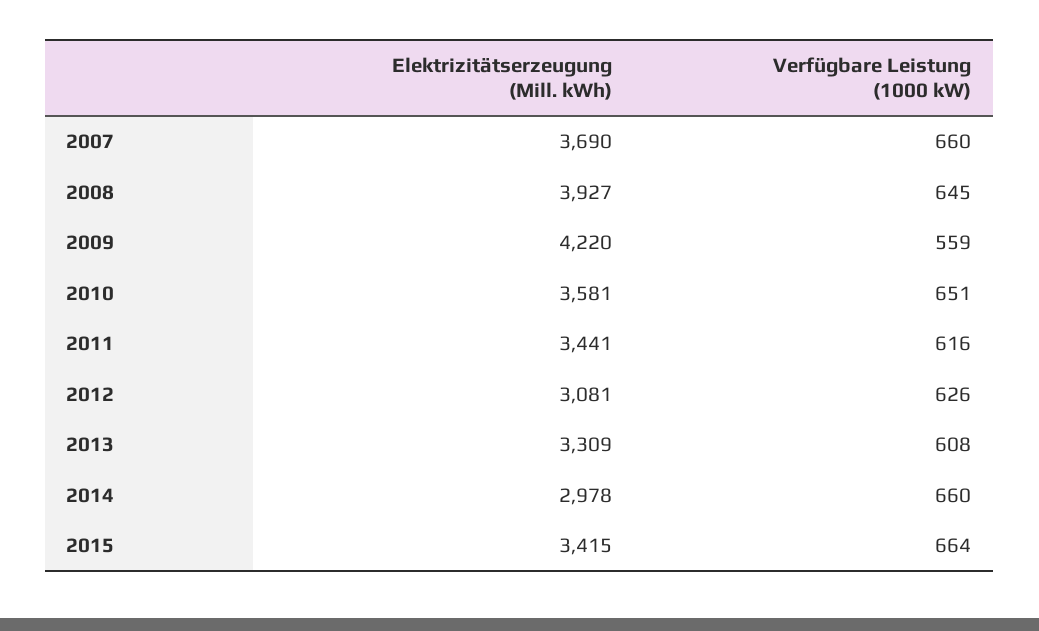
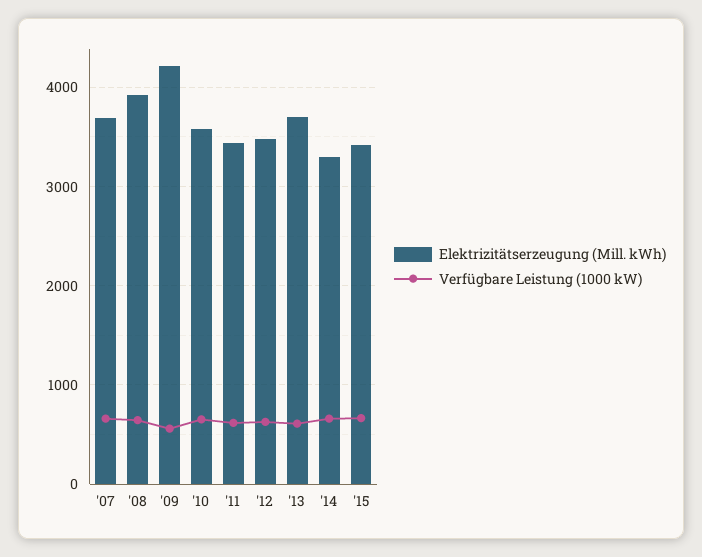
  {
    "Elektrizitätserzeugung (Mill. kWh)": {
      "2007": 3690,
      "2008": 3927,
      "2009": 4220,
      "2010": 3581,
      "2011": 3441,
-     "2012": 3081,
+     "2012": 3500,
-     "2013": 3309,
+     "2013": 3700,
-     "2014": 2978,
+     "2014": 3300,
      "2015": 3415
    },
    "Verfügbare Leistung (1000 kW)": {
      "2007": 660,
      "2008": 645,
      "2009": 559,
      "2010": 651,
      "2011": 616,
      "2012": 626,
      "2013": 608,
      "2014": 660,
      "2015": 664
    }
  }

